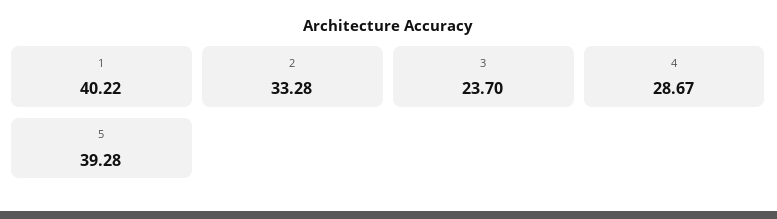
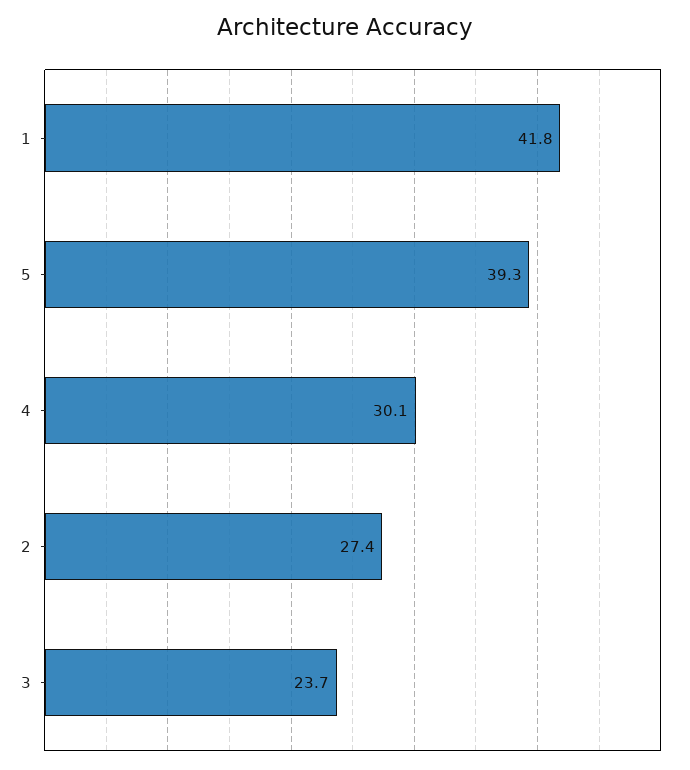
  {
-   "1": 40.22,
+   "1": 41.8,
-   "2": 33.28,
+   "2": 27.4,
    "3": 23.7,
-   "4": 28.67,
+   "4": 30.1,
    "5": 39.28
  }

